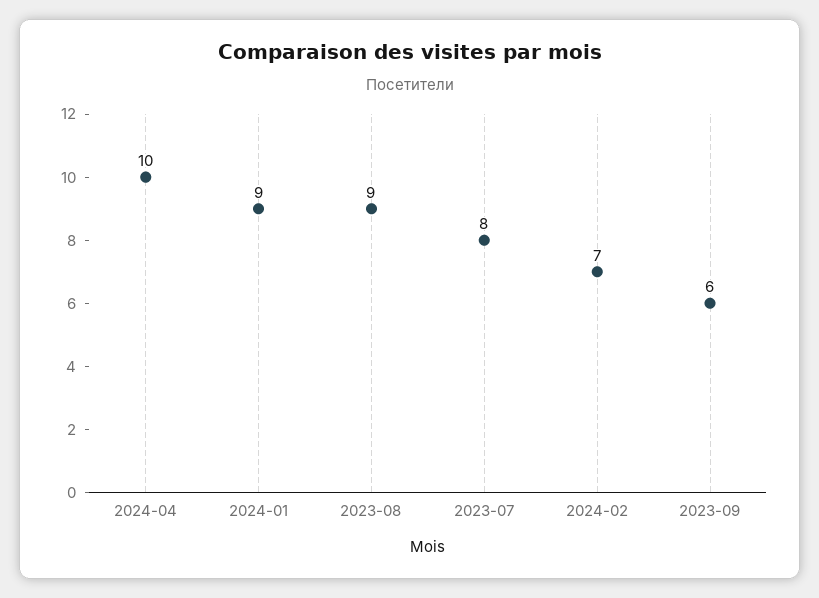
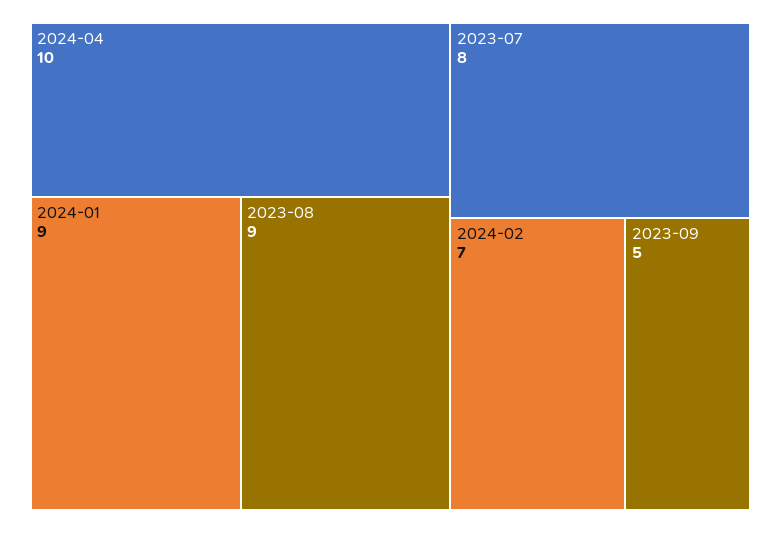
  {
    "2024-04": 10,
    "2024-01": 9,
    "2023-08": 9,
    "2023-07": 8,
    "2024-02": 7,
-   "2023-09": 6
+   "2023-09": 5
  }

